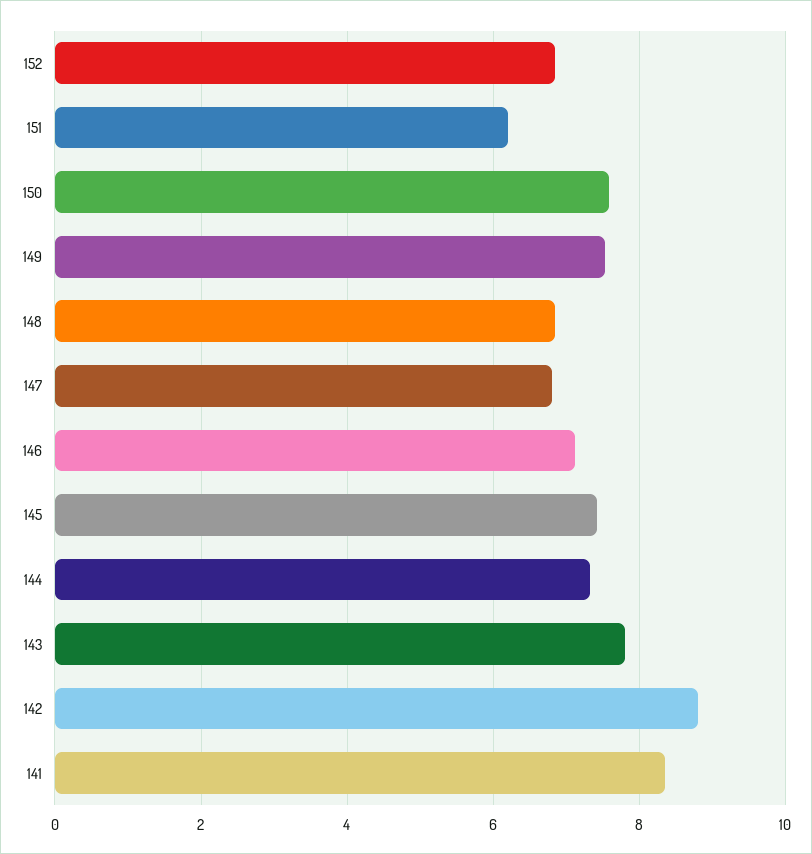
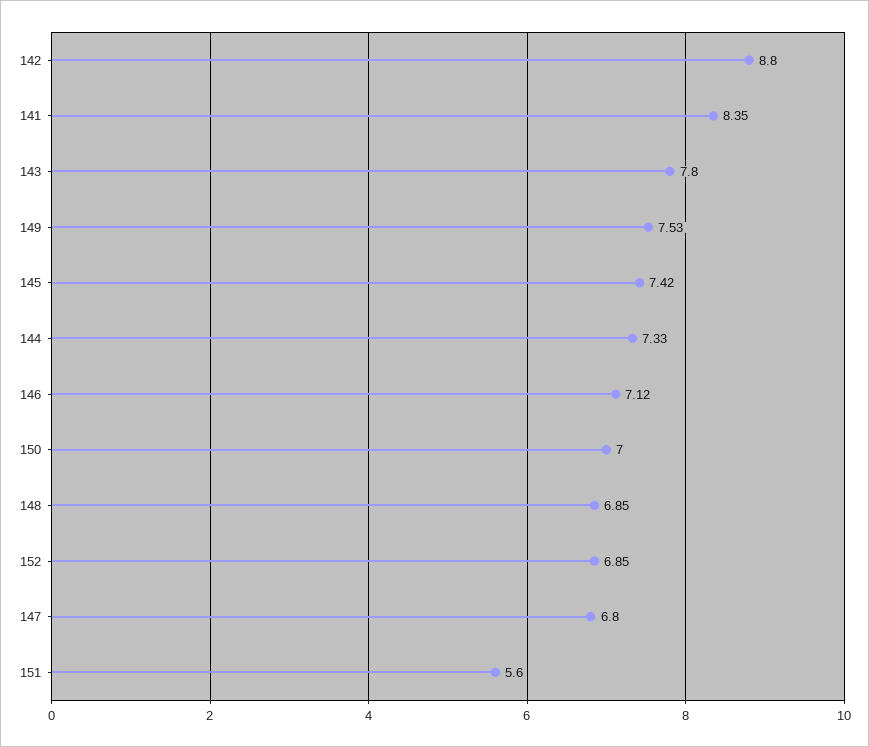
  {
    "152": 6.85,
-   "151": 6.2,
+   "151": 5.6,
-   "150": 7.6,
+   "150": 7,
    "149": 7.53,
    "148": 6.85,
    "147": 6.8,
    "146": 7.12,
    "145": 7.42,
    "144": 7.33,
    "143": 7.8,
    "142": 8.8,
    "141": 8.35
  }

